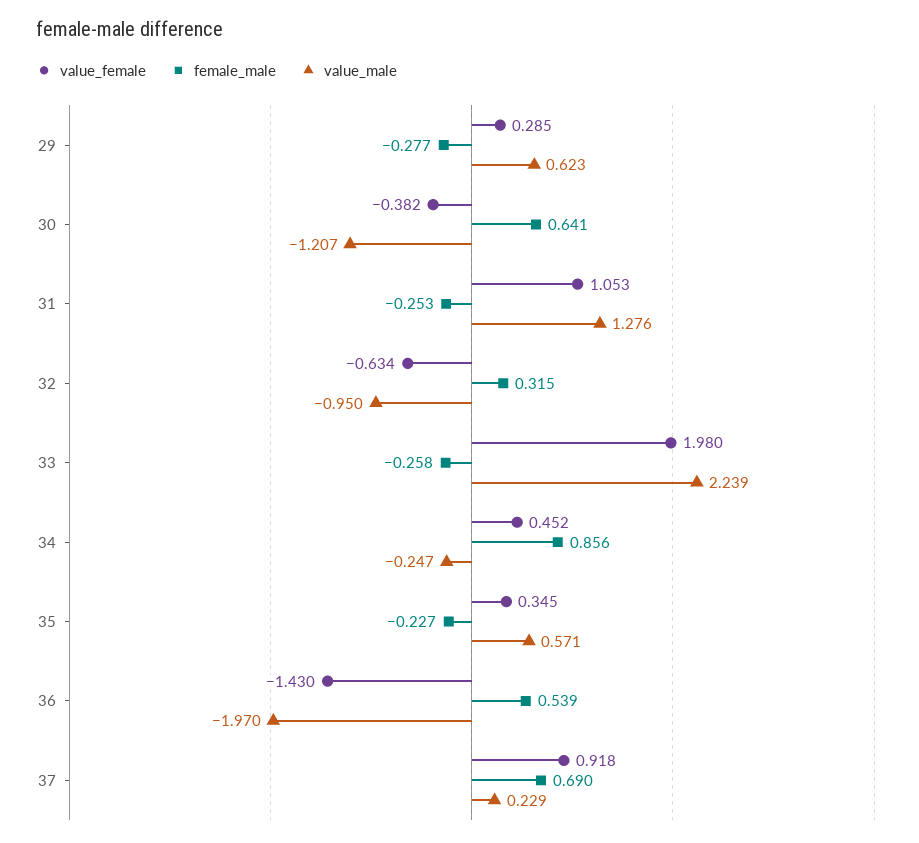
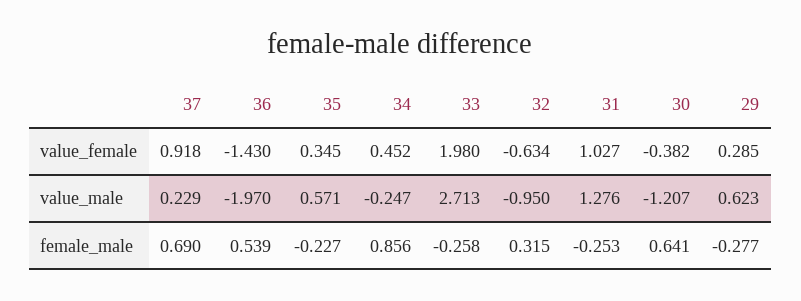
  {
    "value_female": {
      "29": 0.285,
      "30": -0.382,
-     "31": 1.053,
+     "31": 1.027,
      "32": -0.634,
      "33": 1.98,
      "34": 0.452,
      "35": 0.345,
      "36": -1.43,
      "37": 0.918
    },
    "female_male": {
      "29": -0.277,
      "30": 0.641,
      "31": -0.253,
      "32": 0.315,
      "33": -0.258,
      "34": 0.856,
      "35": -0.227,
      "36": 0.539,
      "37": 0.69
    },
    "value_male": {
      "29": 0.623,
      "30": -1.207,
      "31": 1.276,
      "32": -0.95,
-     "33": 2.239,
+     "33": 2.713,
      "34": -0.247,
      "35": 0.571,
      "36": -1.97,
      "37": 0.229
    }
  }

